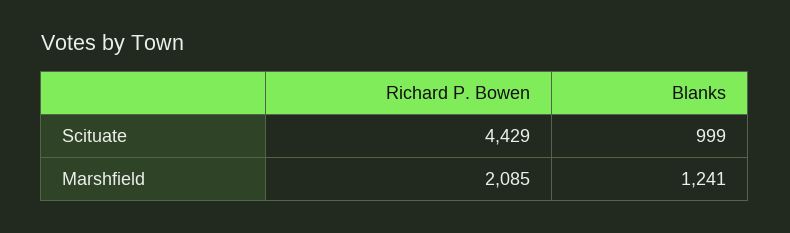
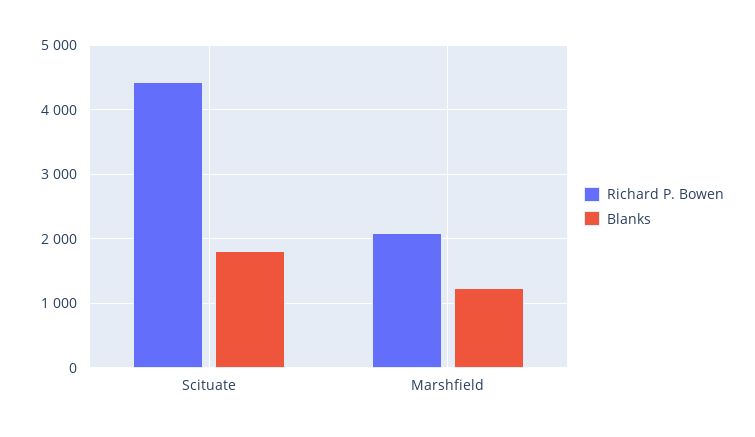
  {
    "Richard P. Bowen": {
      "Scituate": 4429,
      "Marshfield": 2085
    },
    "Blanks": {
-     "Scituate": 999,
+     "Scituate": 1800,
      "Marshfield": 1241
    }
  }

